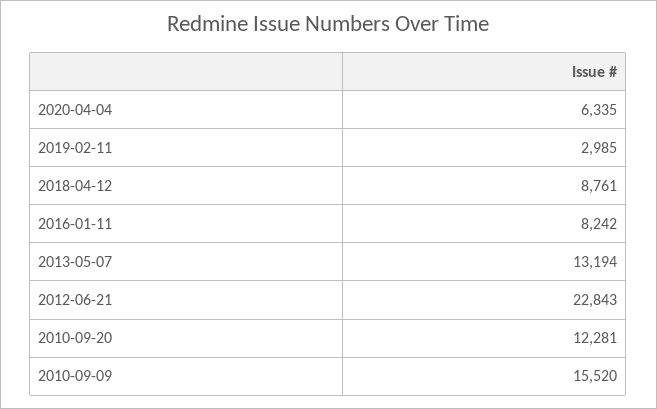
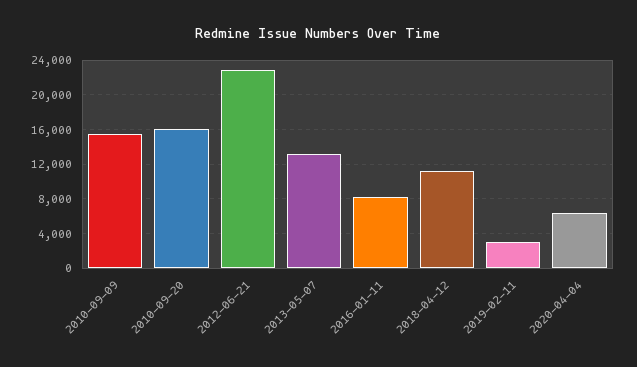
  {
    "2020-04-04": 6335,
    "2019-02-11": 2985,
-   "2018-04-12": 8761,
+   "2018-04-12": 11000,
    "2016-01-11": 8242,
    "2013-05-07": 13194,
    "2012-06-21": 22843,
-   "2010-09-20": 12281,
+   "2010-09-20": 16000,
    "2010-09-09": 15520
  }

